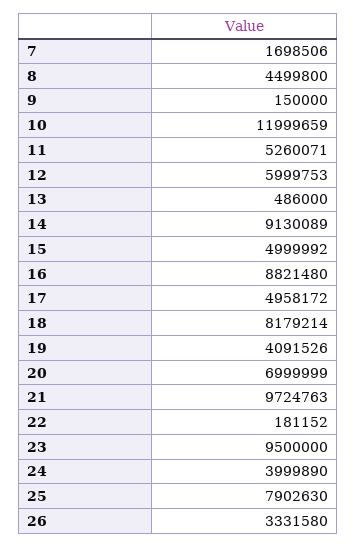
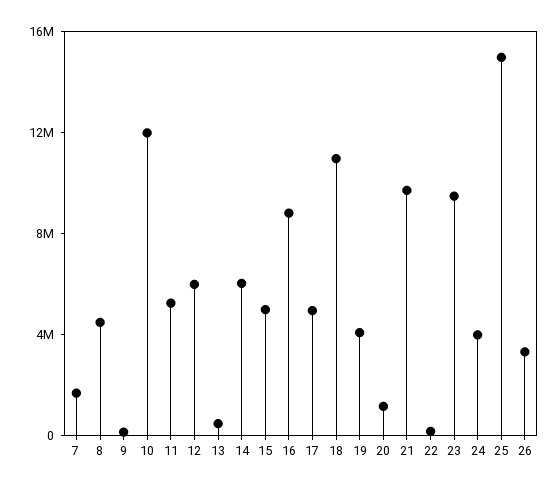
  {
    "7": 1698506,
    "8": 4499800,
    "9": 150000,
    "10": 11999659,
    "11": 5260071,
    "12": 5999753,
    "13": 486000,
-   "14": 9130089,
+   "14": 6000000,
    "15": 4999992,
    "16": 8821480,
    "17": 4958172,
-   "18": 8179214,
+   "18": 11000000,
    "19": 4091526,
-   "20": 6999999,
+   "20": 1000000,
    "21": 9724763,
    "22": 181152,
    "23": 9500000,
    "24": 3999890,
-   "25": 7902630,
+   "25": 15000000,
    "26": 3331580
  }

